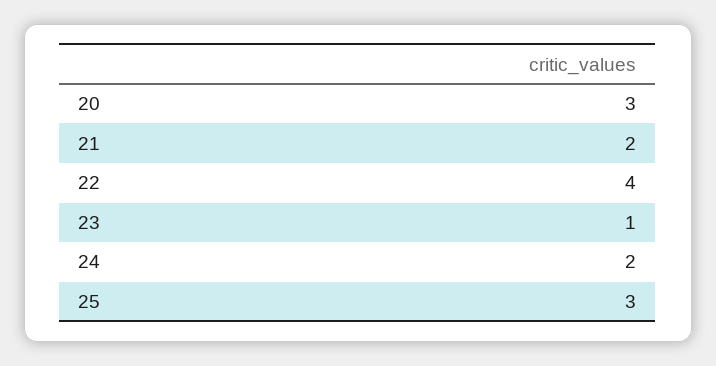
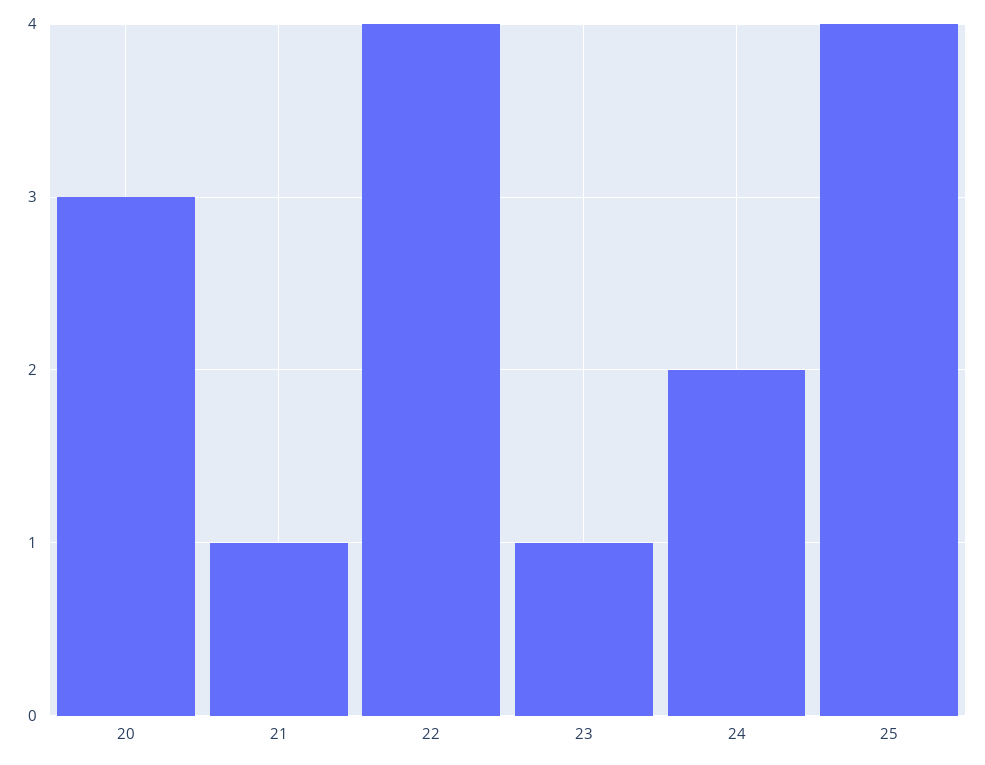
  {
    "20": 3,
-   "21": 2,
+   "21": 1,
    "22": 4,
    "23": 1,
    "24": 2,
-   "25": 3
+   "25": 4
  }

